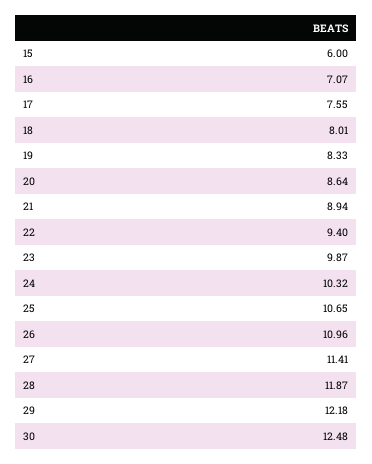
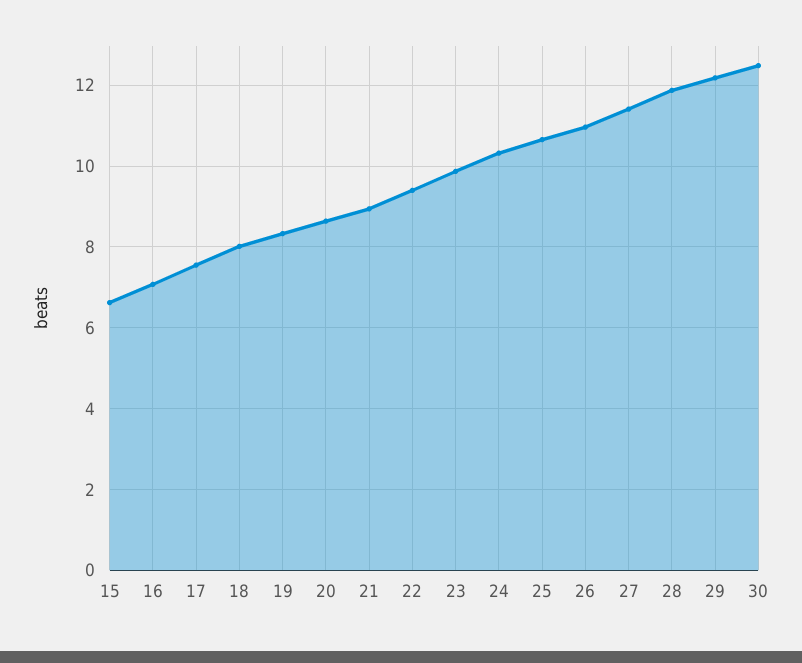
  {
-   "15": 6,
+   "15": 6.6,
    "16": 7.07,
    "17": 7.55,
    "18": 8.01,
    "19": 8.33,
    "20": 8.64,
    "21": 8.94,
    "22": 9.4,
    "23": 9.87,
    "24": 10.32,
    "25": 10.65,
    "26": 10.96,
    "27": 11.41,
    "28": 11.87,
    "29": 12.18,
    "30": 12.48
  }

